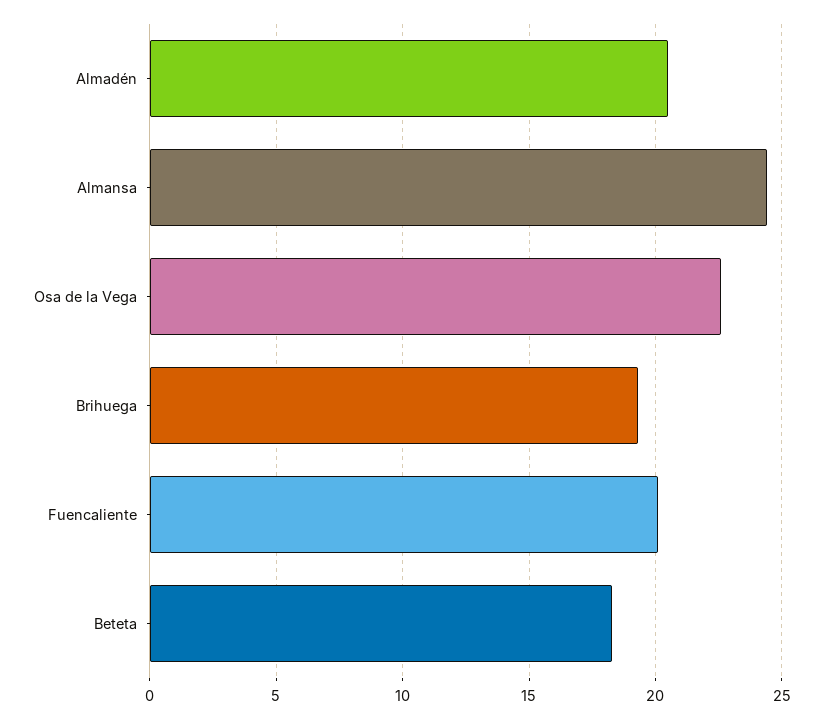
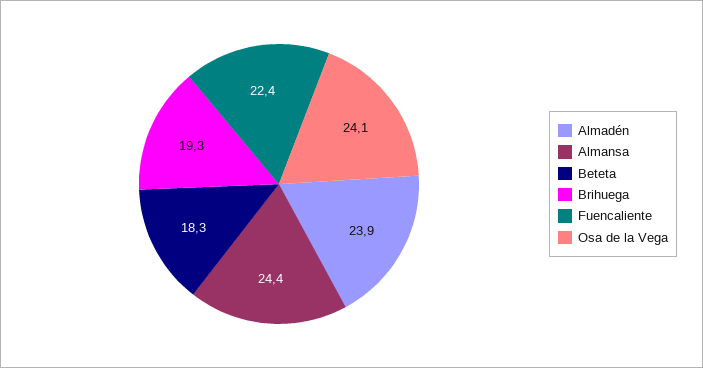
  {
-   "Almadén": 20.5,
+   "Almadén": 23.9,
    "Almansa": 24.4,
-   "Osa de la Vega": 22.5,
+   "Osa de la Vega": 24.1,
    "Brihuega": 19.3,
-   "Fuencaliente": 20,
+   "Fuencaliente": 22.4,
    "Beteta": 18.3
  }

